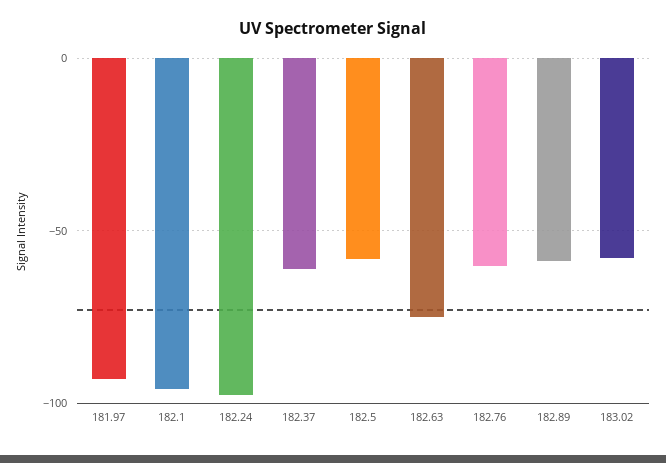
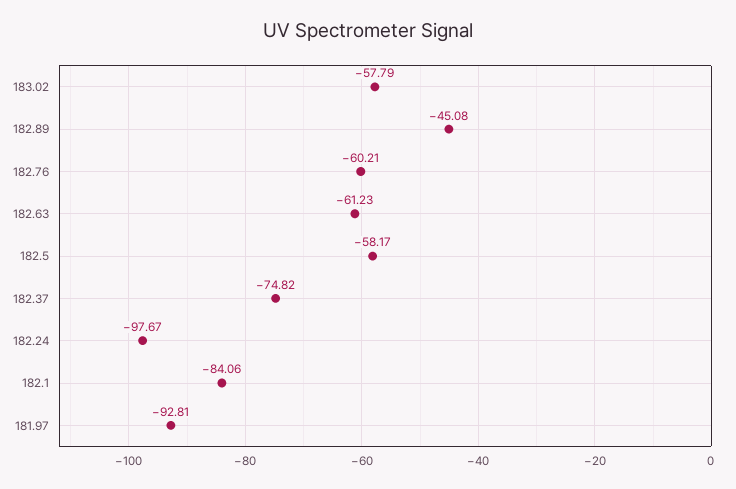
  {
    "181.97": -92.81,
-   "182.1": -95,
+   "182.1": -84.06,
    "182.24": -97.67,
-   "182.37": -60,
+   "182.37": -74.82,
    "182.5": -58.17,
-   "182.63": -75,
+   "182.63": -61.23,
    "182.76": -60.21,
-   "182.89": -60,
+   "182.89": -45.08,
    "183.02": -57.79
  }

